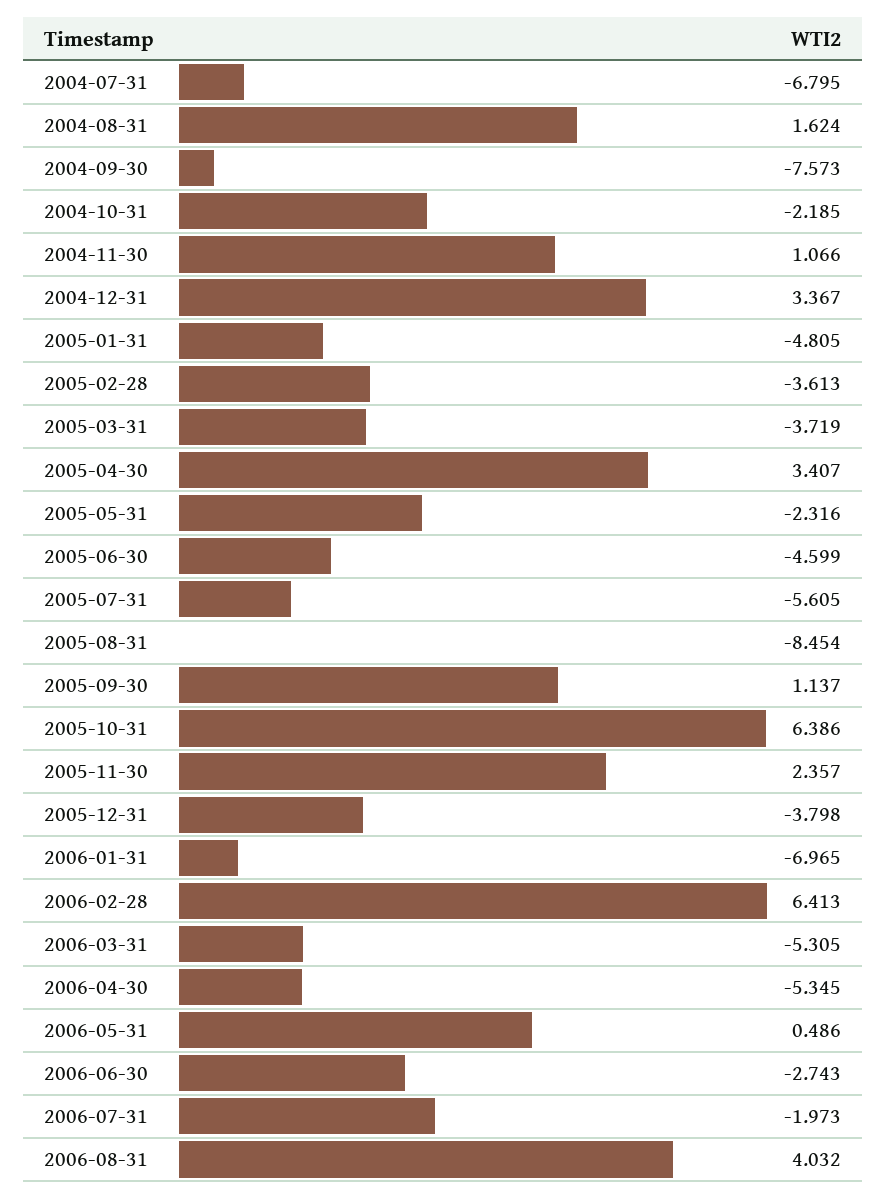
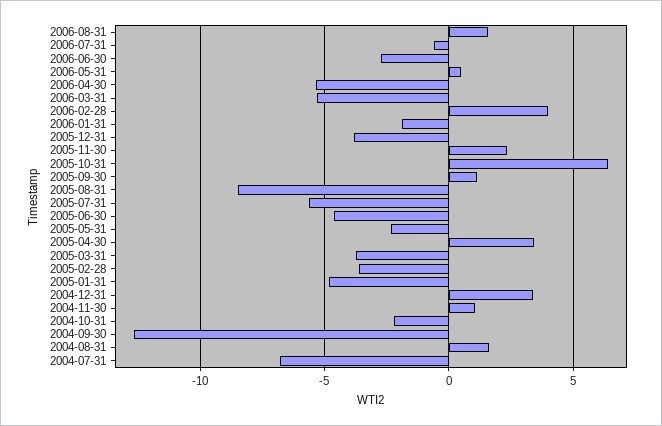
  {
    "2004-07-31": -6.795,
    "2004-08-31": 1.624,
-   "2004-09-30": -7.573,
+   "2004-09-30": -12.5,
    "2004-10-31": -2.185,
    "2004-11-30": 1.066,
    "2004-12-31": 3.367,
    "2005-01-31": -4.805,
    "2005-02-28": -3.613,
    "2005-03-31": -3.719,
    "2005-04-30": 3.407,
    "2005-05-31": -2.316,
    "2005-06-30": -4.599,
    "2005-07-31": -5.605,
    "2005-08-31": -8.454,
    "2005-09-30": 1.137,
    "2005-10-31": 6.386,
    "2005-11-30": 2.357,
    "2005-12-31": -3.798,
-   "2006-01-31": -6.965,
+   "2006-01-31": -2,
-   "2006-02-28": 6.413,
+   "2006-02-28": 4,
    "2006-03-31": -5.305,
    "2006-04-30": -5.345,
    "2006-05-31": 0.486,
    "2006-06-30": -2.743,
-   "2006-07-31": -1.973,
+   "2006-07-31": -0.5,
-   "2006-08-31": 4.032
+   "2006-08-31": 1.5
  }

